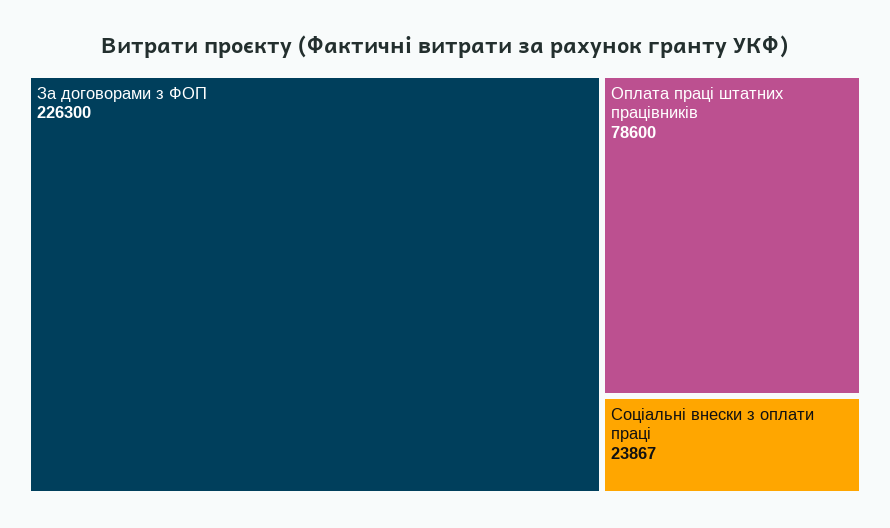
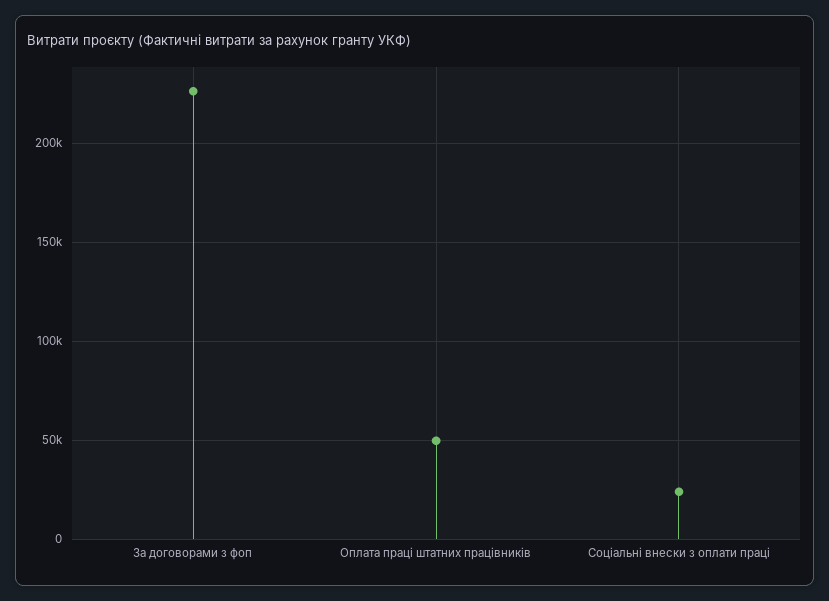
  {
    "За договорами з ФОП": 226300,
-   "Оплата праці штатних працівників": 78600,
+   "Оплата праці штатних працівників": 50000,
    "Соціальні внески з оплати праці": 23867
  }

